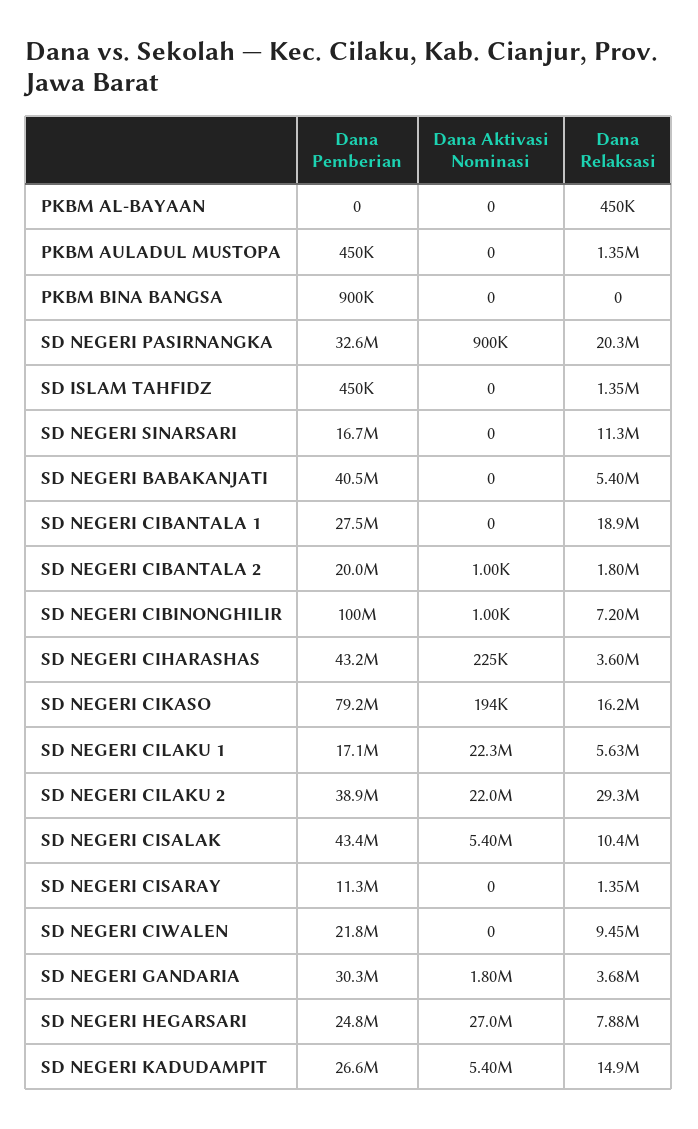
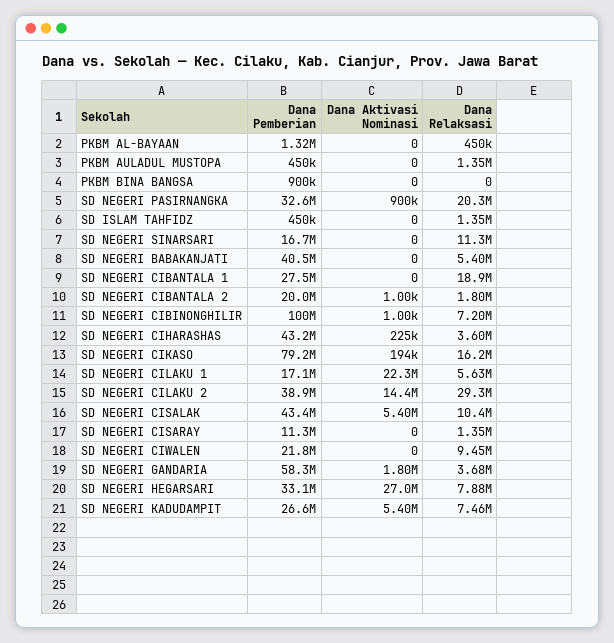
  {
    "Dana Pemberian": {
-     "PKBM AL-BAYAAN": 0,
+     "PKBM AL-BAYAAN": 1320000,
      "PKBM AULADUL MUSTOPA": 450000,
      "PKBM BINA BANGSA": 900000,
      "SD NEGERI PASIRNANGKA": 32600000,
      "SD ISLAM TAHFIDZ": 450000,
      "SD NEGERI SINARSARI": 16700000,
      "SD NEGERI BABAKANJATI": 40500000,
      "SD NEGERI CIBANTALA 1": 27500000,
      "SD NEGERI CIBANTALA 2": 20000000,
      "SD NEGERI CIBINONGHILIR": 100000000,
      "SD NEGERI CIHARASHAS": 43200000,
      "SD NEGERI CIKASO": 79200000,
      "SD NEGERI CILAKU 1": 17100000,
      "SD NEGERI CILAKU 2": 38900000,
      "SD NEGERI CISALAK": 43400000,
      "SD NEGERI CISARAY": 11300000,
      "SD NEGERI CIWALEN": 21800000,
-     "SD NEGERI GANDARIA": 30300000,
+     "SD NEGERI GANDARIA": 58300000,
-     "SD NEGERI HEGARSARI": 24800000,
+     "SD NEGERI HEGARSARI": 33100000,
      "SD NEGERI KADUDAMPIT": 26600000
    },
    "Dana Aktivasi Nominasi": {
      "PKBM AL-BAYAAN": 0,
      "PKBM AULADUL MUSTOPA": 0,
      "PKBM BINA BANGSA": 0,
      "SD NEGERI PASIRNANGKA": 900000,
      "SD ISLAM TAHFIDZ": 0,
      "SD NEGERI SINARSARI": 0,
      "SD NEGERI BABAKANJATI": 0,
      "SD NEGERI CIBANTALA 1": 0,
      "SD NEGERI CIBANTALA 2": 1000,
      "SD NEGERI CIBINONGHILIR": 1000,
      "SD NEGERI CIHARASHAS": 225000,
      "SD NEGERI CIKASO": 194000,
      "SD NEGERI CILAKU 1": 22300000,
-     "SD NEGERI CILAKU 2": 22000000,
+     "SD NEGERI CILAKU 2": 14400000,
      "SD NEGERI CISALAK": 5400000,
      "SD NEGERI CISARAY": 0,
      "SD NEGERI CIWALEN": 0,
      "SD NEGERI GANDARIA": 1800000,
      "SD NEGERI HEGARSARI": 27000000,
      "SD NEGERI KADUDAMPIT": 5400000
    },
    "Dana Relaksasi": {
      "PKBM AL-BAYAAN": 450000,
      "PKBM AULADUL MUSTOPA": 1350000,
      "PKBM BINA BANGSA": 0,
      "SD NEGERI PASIRNANGKA": 20300000,
      "SD ISLAM TAHFIDZ": 1350000,
      "SD NEGERI SINARSARI": 11300000,
      "SD NEGERI BABAKANJATI": 5400000,
      "SD NEGERI CIBANTALA 1": 18900000,
      "SD NEGERI CIBANTALA 2": 1800000,
      "SD NEGERI CIBINONGHILIR": 7200000,
      "SD NEGERI CIHARASHAS": 3600000,
      "SD NEGERI CIKASO": 16200000,
      "SD NEGERI CILAKU 1": 5630000,
      "SD NEGERI CILAKU 2": 29300000,
      "SD NEGERI CISALAK": 10400000,
      "SD NEGERI CISARAY": 1350000,
      "SD NEGERI CIWALEN": 9450000,
      "SD NEGERI GANDARIA": 3680000,
      "SD NEGERI HEGARSARI": 7880000,
-     "SD NEGERI KADUDAMPIT": 14900000
+     "SD NEGERI KADUDAMPIT": 7460000
    }
  }

